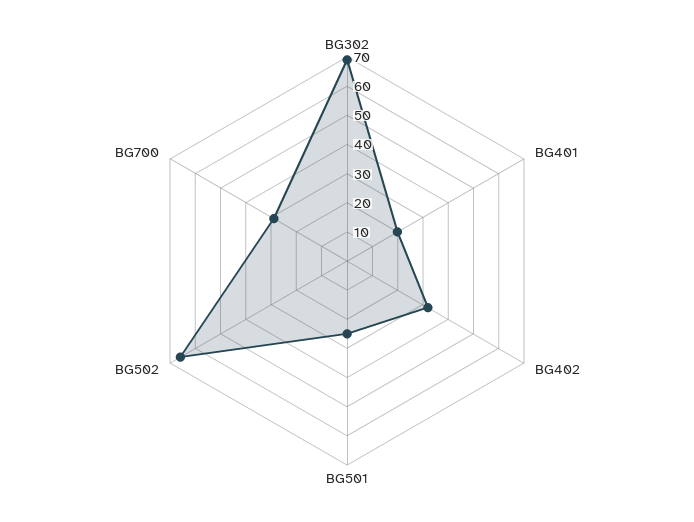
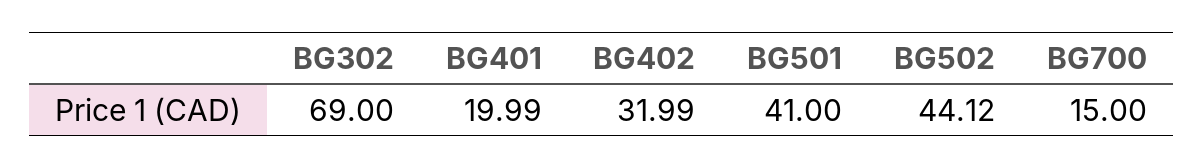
  {
    "BG302": 69,
    "BG401": 19.99,
    "BG402": 31.99,
-   "BG501": 25,
+   "BG501": 41,
-   "BG502": 65,
+   "BG502": 44.12,
-   "BG700": 30
+   "BG700": 15
  }

